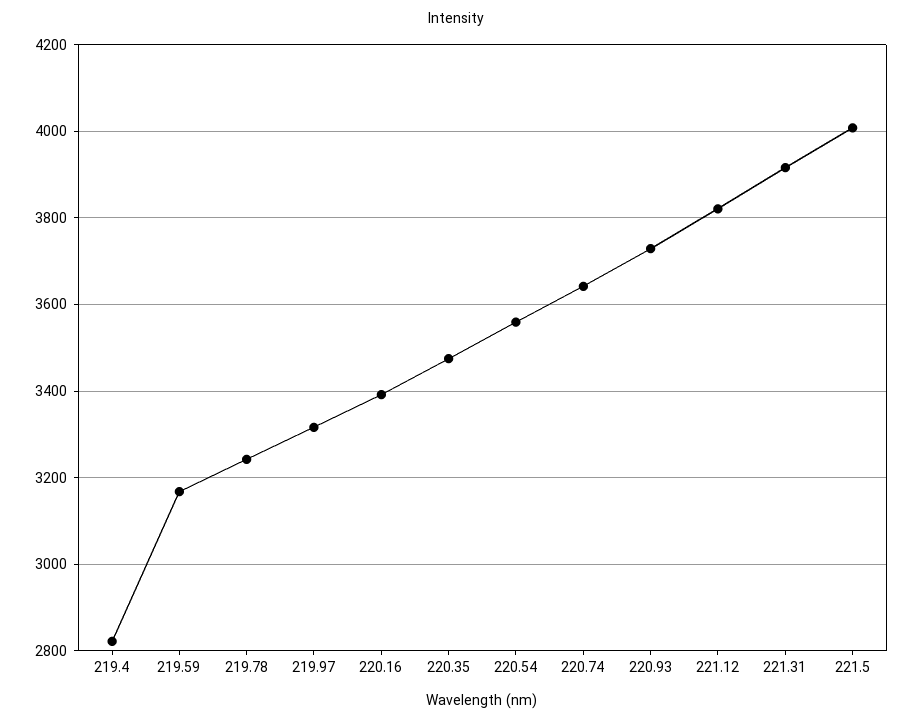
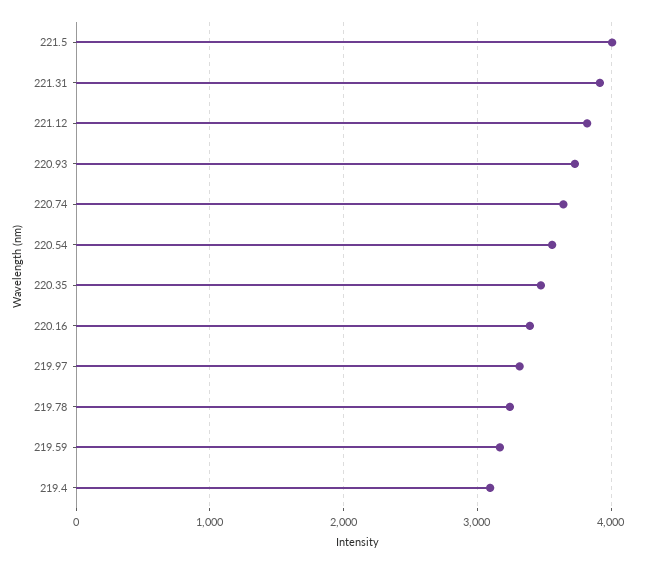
  {
-   "219.4": 2820,
+   "219.4": 3100,
    "219.59": 3160,
    "219.78": 3240,
    "219.97": 3320,
    "220.16": 3400,
    "220.35": 3480,
    "220.54": 3560,
    "220.74": 3640,
    "220.93": 3720,
    "221.12": 3820,
    "221.31": 3920,
    "221.5": 4000
  }

